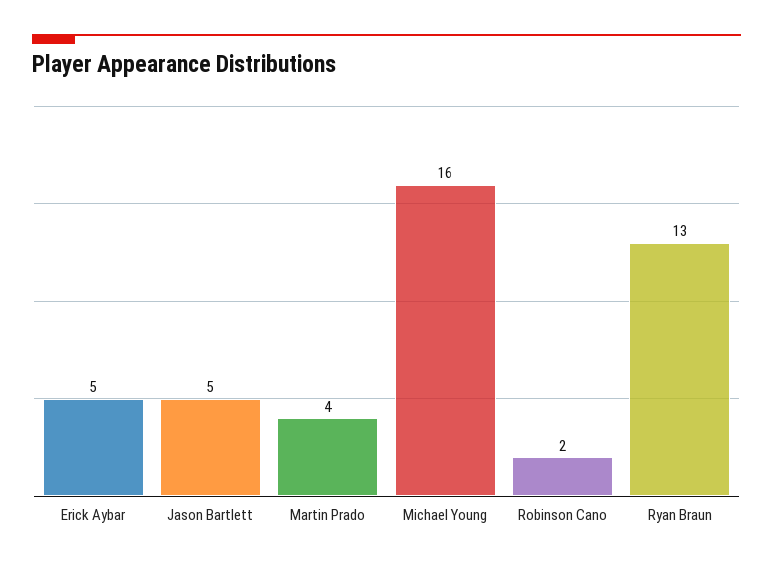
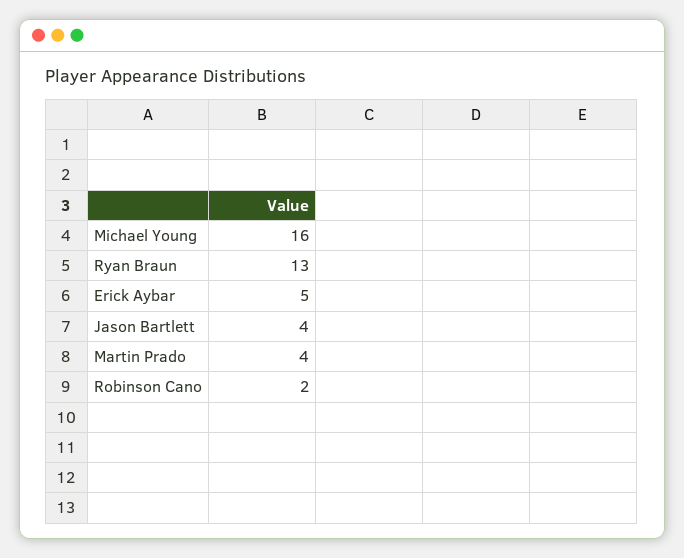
  {
    "Erick Aybar": 5,
-   "Jason Bartlett": 5,
+   "Jason Bartlett": 4,
    "Martin Prado": 4,
    "Michael Young": 16,
    "Robinson Cano": 2,
    "Ryan Braun": 13
  }

